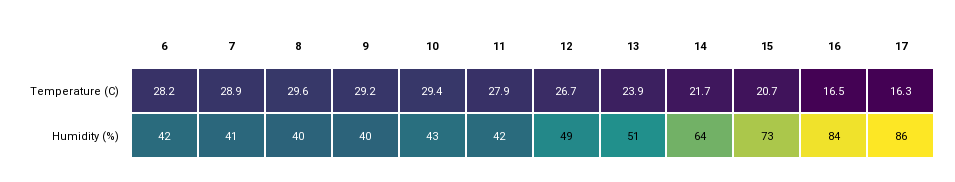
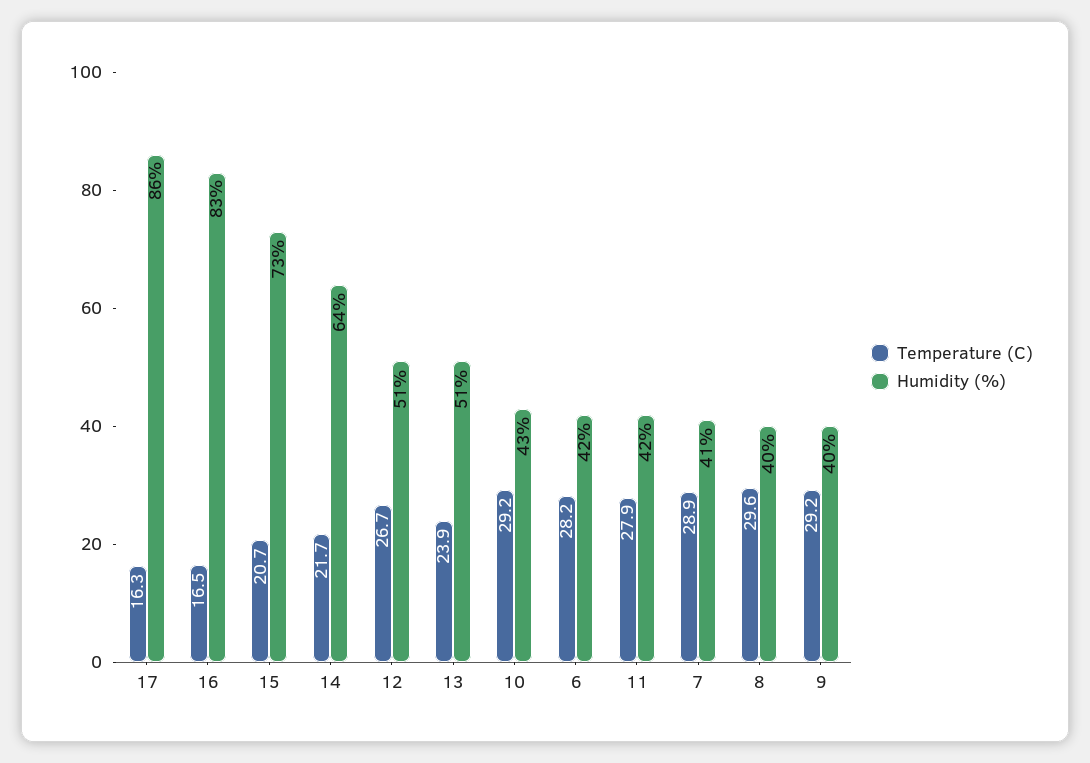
  {
    "Temperature (C)": {
      "6": 28.2,
      "7": 28.9,
      "8": 29.6,
      "9": 29.2,
-     "10": 29.4,
+     "10": 29.2,
      "11": 27.9,
      "12": 26.7,
      "13": 23.9,
      "14": 21.7,
      "15": 20.7,
      "16": 16.5,
      "17": 16.3
    },
    "Humidity (%)": {
      "6": 42,
      "7": 41,
      "8": 40,
      "9": 40,
      "10": 43,
      "11": 42,
-     "12": 49,
+     "12": 51,
      "13": 51,
      "14": 64,
      "15": 73,
-     "16": 84,
+     "16": 83,
      "17": 86
    }
  }

